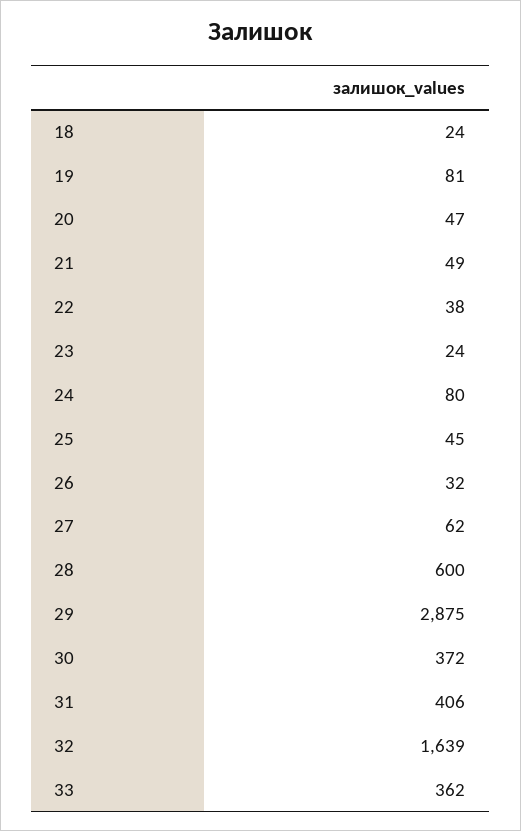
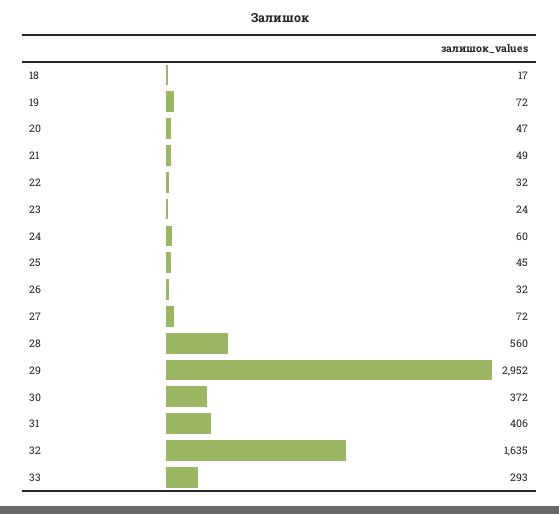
  {
-   "18": 24,
+   "18": 17,
-   "19": 81,
+   "19": 72,
    "20": 47,
    "21": 49,
-   "22": 38,
+   "22": 32,
    "23": 24,
-   "24": 80,
+   "24": 60,
    "25": 45,
    "26": 32,
-   "27": 62,
+   "27": 72,
-   "28": 600,
+   "28": 560,
-   "29": 2875,
+   "29": 2952,
    "30": 372,
    "31": 406,
-   "32": 1639,
+   "32": 1635,
-   "33": 362
+   "33": 293
  }

